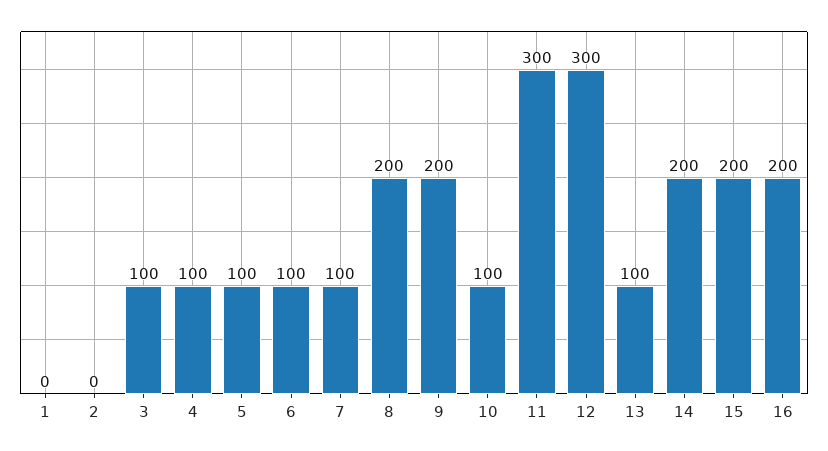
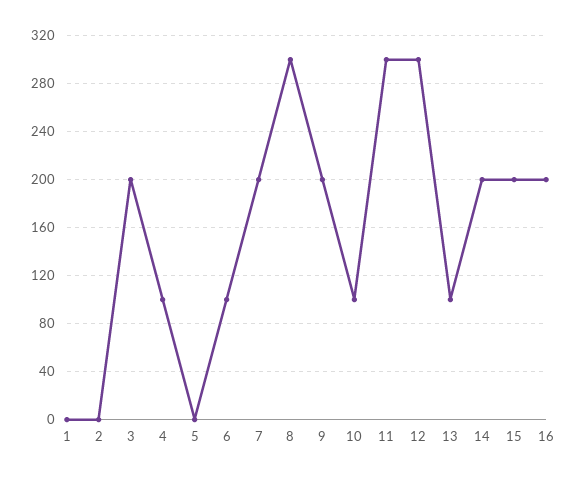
  {
    "1": 0,
    "2": 0,
-   "3": 100,
+   "3": 200,
    "4": 100,
-   "5": 100,
+   "5": 0,
    "6": 100,
-   "7": 100,
+   "7": 200,
-   "8": 200,
+   "8": 300,
    "9": 200,
    "10": 100,
    "11": 300,
    "12": 300,
    "13": 100,
    "14": 200,
    "15": 200,
    "16": 200
  }

